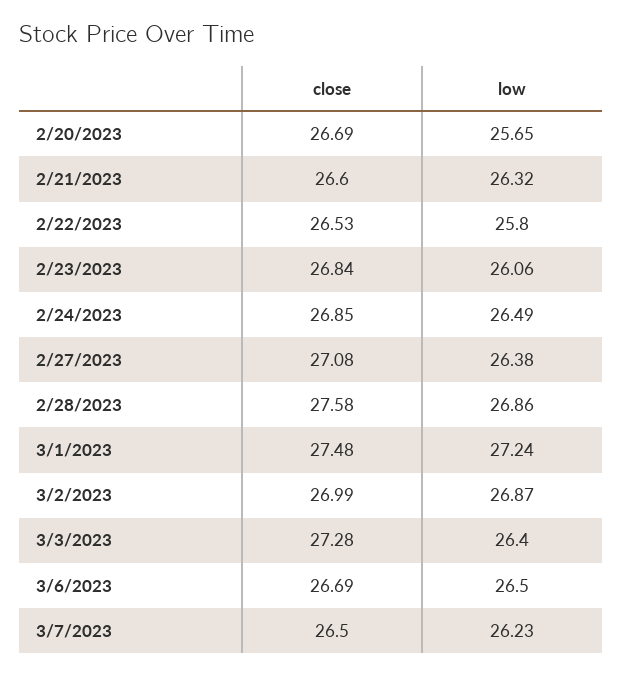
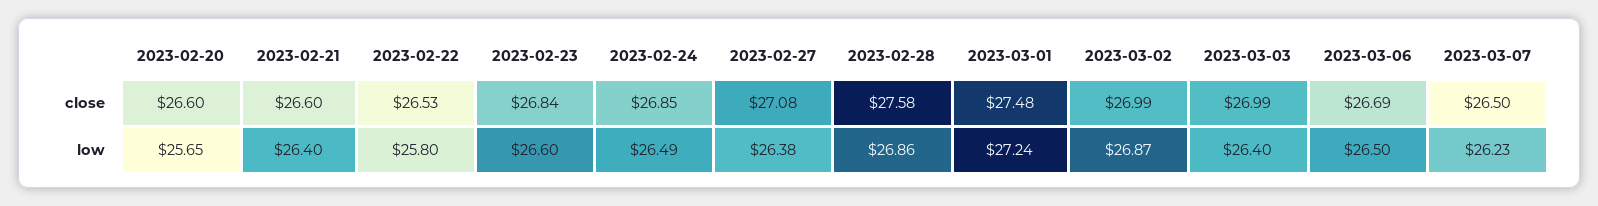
  {
    "close": {
-     "2/20/2023": 26.69,
+     "2/20/2023": 26.6,
      "2/21/2023": 26.6,
      "2/22/2023": 26.53,
      "2/23/2023": 26.84,
      "2/24/2023": 26.85,
      "2/27/2023": 27.08,
      "2/28/2023": 27.58,
      "3/1/2023": 27.48,
      "3/2/2023": 26.99,
-     "3/3/2023": 27.28,
+     "3/3/2023": 26.99,
      "3/6/2023": 26.69,
      "3/7/2023": 26.5
    },
    "low": {
      "2/20/2023": 25.65,
-     "2/21/2023": 26.32,
+     "2/21/2023": 26.4,
      "2/22/2023": 25.8,
-     "2/23/2023": 26.06,
+     "2/23/2023": 26.6,
      "2/24/2023": 26.49,
      "2/27/2023": 26.38,
      "2/28/2023": 26.86,
      "3/1/2023": 27.24,
      "3/2/2023": 26.87,
      "3/3/2023": 26.4,
      "3/6/2023": 26.5,
      "3/7/2023": 26.23
    }
  }

